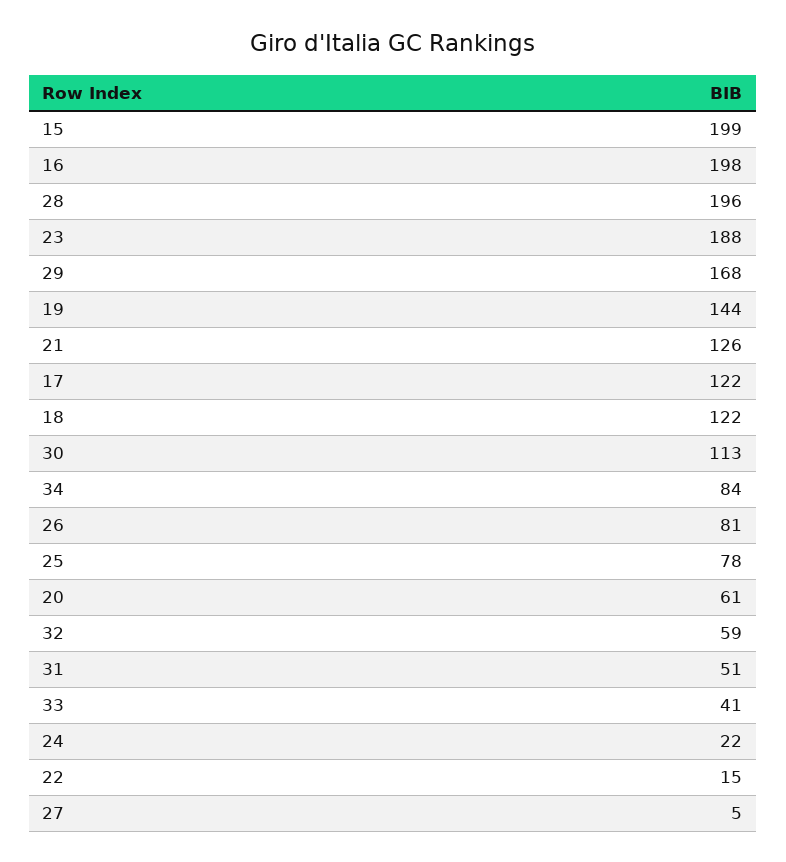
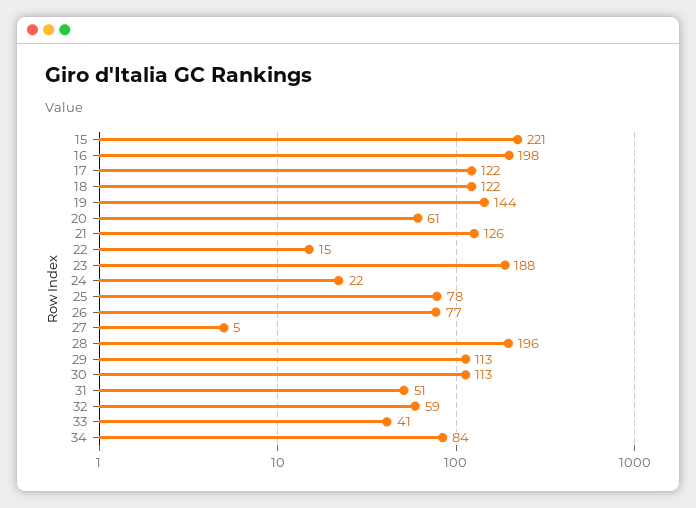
  {
-   "15": 199,
+   "15": 221,
    "16": 198,
    "28": 196,
    "23": 188,
-   "29": 168,
+   "29": 113,
    "19": 144,
    "21": 126,
    "17": 122,
    "18": 122,
    "30": 113,
    "34": 84,
-   "26": 81,
+   "26": 77,
    "25": 78,
    "20": 61,
    "32": 59,
    "31": 51,
    "33": 41,
    "24": 22,
    "22": 15,
    "27": 5
  }

